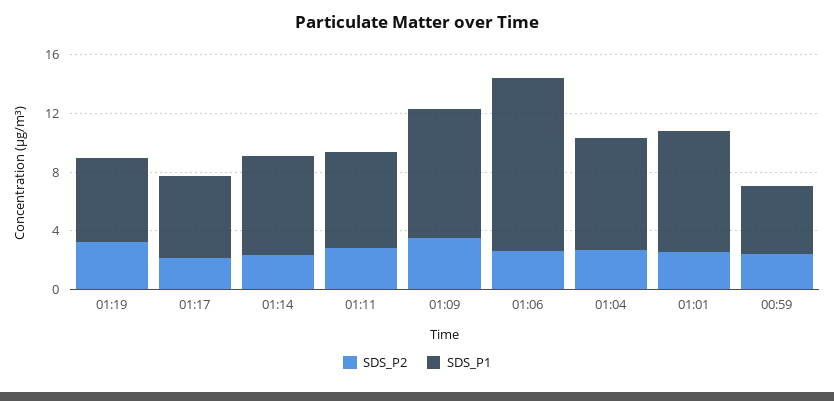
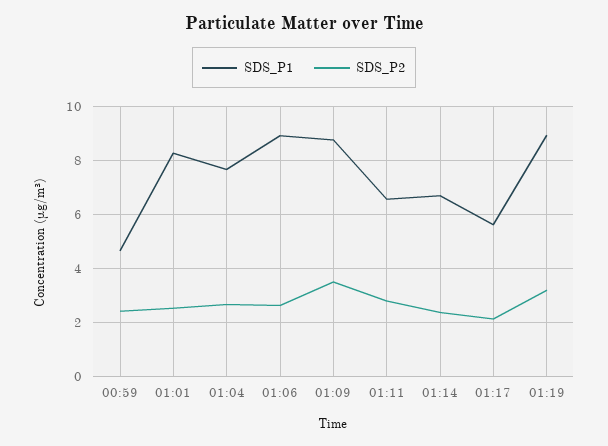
  {
    "SDS_P2": {
      "01:19": 3.25,
      "01:17": 2.25,
      "01:14": 2.25,
      "01:11": 2.75,
      "01:09": 3.5,
      "01:06": 2.75,
      "01:04": 2.75,
      "01:01": 2.5,
      "00:59": 2.5
    },
    "SDS_P1": {
-     "01:19": 6,
+     "01:19": 9,
      "01:17": 5.75,
      "01:14": 6.75,
      "01:11": 6.5,
      "01:09": 8.75,
-     "01:06": 12,
+     "01:06": 9,
      "01:04": 7.75,
      "01:01": 8.25,
      "00:59": 4.75
    }
  }

